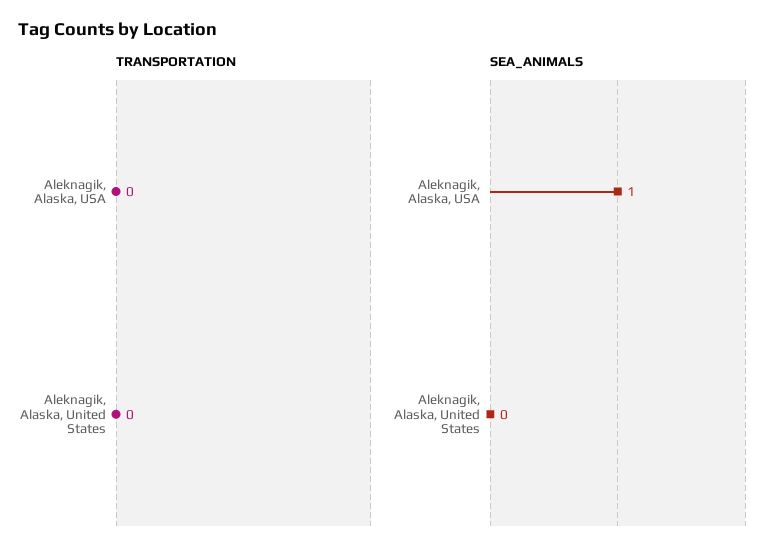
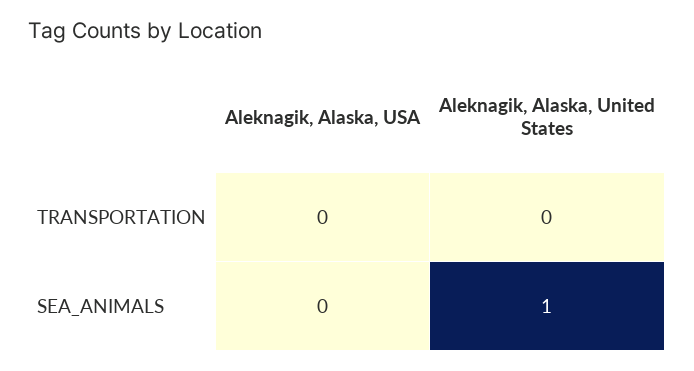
  {
    "TRANSPORTATION": {
      "Aleknagik, Alaska, USA": 0,
      "Aleknagik, Alaska, United States": 0
    },
    "SEA_ANIMALS": {
-     "Aleknagik, Alaska, USA": 1,
+     "Aleknagik, Alaska, USA": 0,
-     "Aleknagik, Alaska, United States": 0
+     "Aleknagik, Alaska, United States": 1
    }
  }

